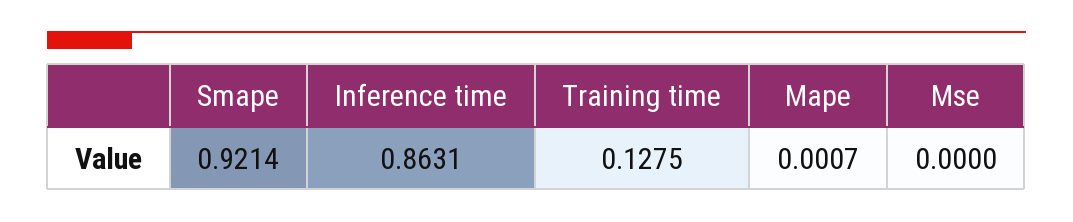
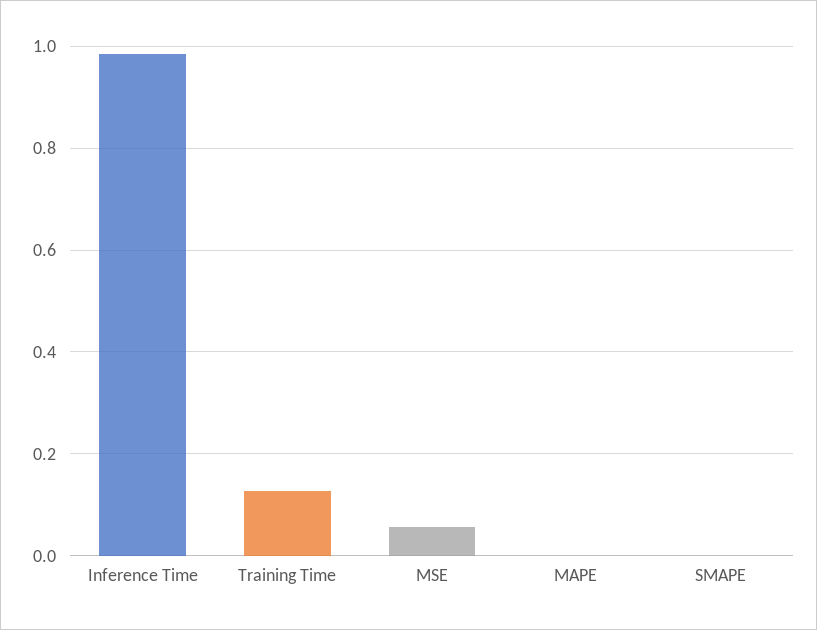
  {
-   "Smape": 0.9214,
+   "Smape": 0,
-   "Inference time": 0.8631,
+   "Inference time": 0.98,
    "Training time": 0.1275,
    "Mape": 0.0007,
-   "Mse": 0
+   "Mse": 0.06
  }

